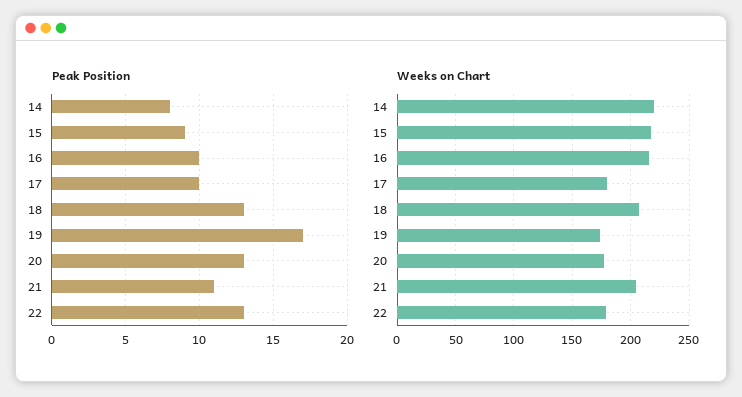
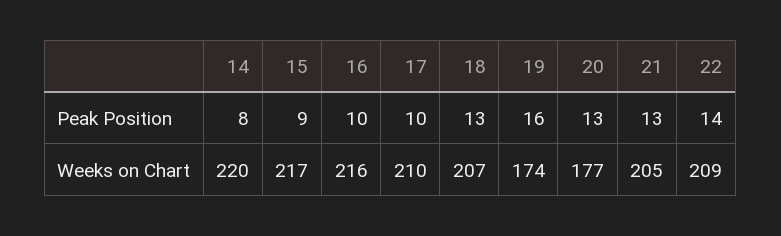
  {
    "Peak Position": {
      "14": 8,
      "15": 9,
      "16": 10,
      "17": 10,
      "18": 13,
-     "19": 17,
+     "19": 16,
      "20": 13,
-     "21": 11,
+     "21": 13,
-     "22": 13
+     "22": 14
    },
    "Weeks on Chart": {
      "14": 220,
      "15": 217,
      "16": 216,
-     "17": 180,
+     "17": 210,
      "18": 207,
      "19": 174,
      "20": 177,
      "21": 205,
-     "22": 180
+     "22": 209
    }
  }

